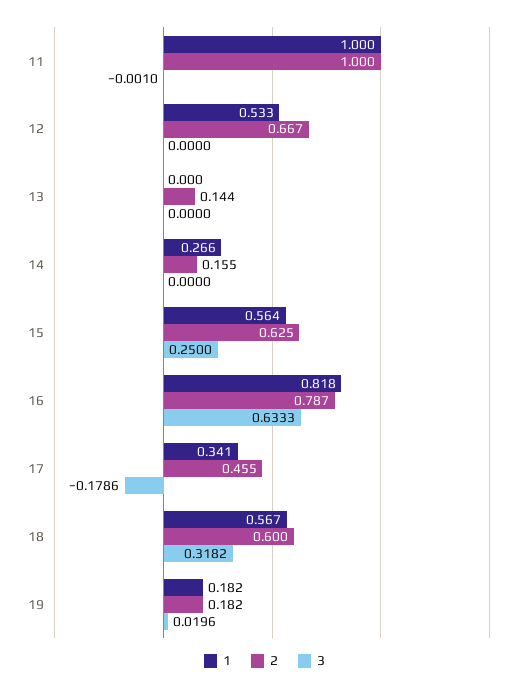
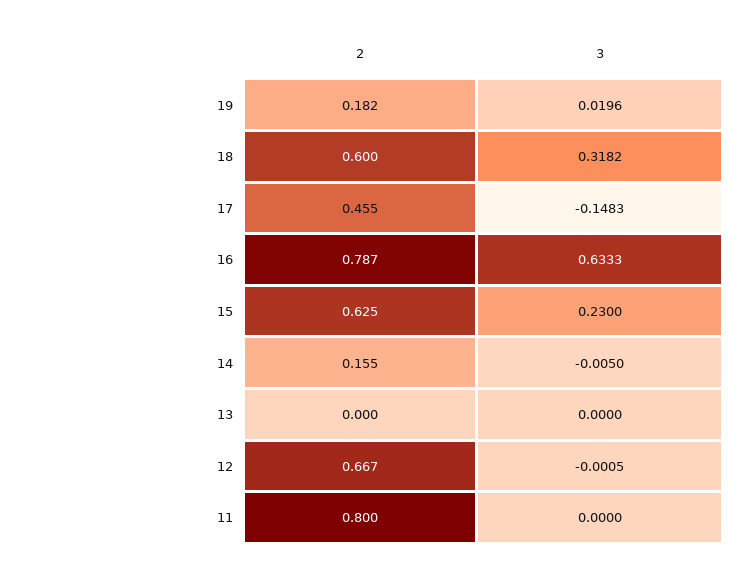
  {
-   "1": {
-     "11": 1,
-     "12": 0.533,
-     "13": 0,
-     "14": 0.266,
-     "15": 0.564,
-     "16": 0.818,
-     "17": 0.341,
-     "18": 0.567,
-     "19": 0.182
-   },
    "2": {
-     "11": 1,
+     "11": 0.8,
      "12": 0.667,
-     "13": 0.144,
+     "13": 0,
      "14": 0.155,
      "15": 0.625,
      "16": 0.787,
      "17": 0.455,
      "18": 0.6,
      "19": 0.182
    },
    "3": {
-     "11": -0.001,
+     "11": 0,
-     "12": 0,
+     "12": -0.0005,
      "13": 0,
-     "14": 0,
+     "14": -0.005,
-     "15": 0.25,
+     "15": 0.23,
      "16": 0.6333,
-     "17": -0.1786,
+     "17": -0.1483,
      "18": 0.3182,
      "19": 0.0196
    }
  }

